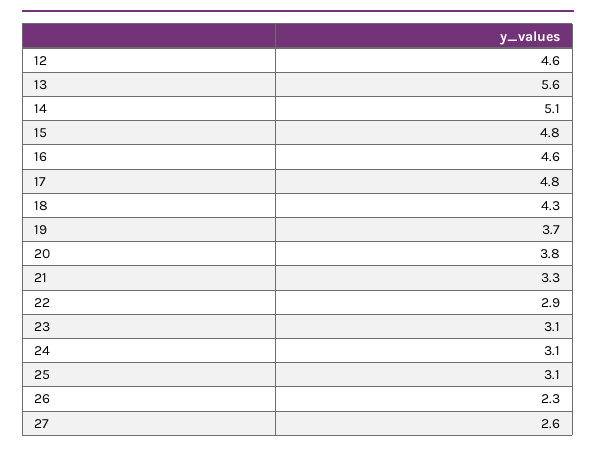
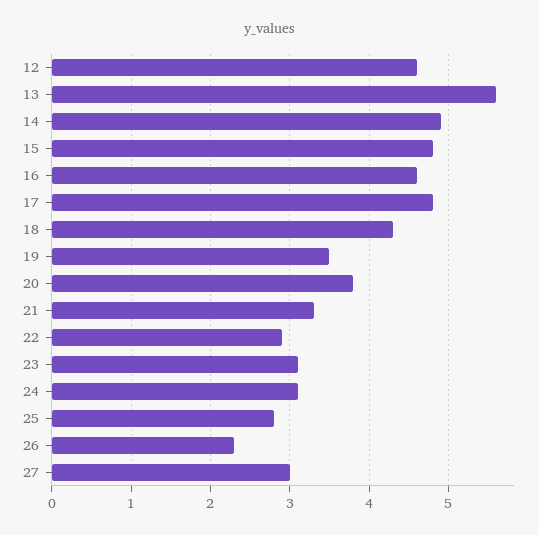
  {
    "12": 4.6,
    "13": 5.6,
-   "14": 5.1,
+   "14": 4.9,
    "15": 4.8,
    "16": 4.6,
    "17": 4.8,
    "18": 4.3,
-   "19": 3.7,
+   "19": 3.5,
    "20": 3.8,
    "21": 3.3,
    "22": 2.9,
    "23": 3.1,
    "24": 3.1,
-   "25": 3.1,
+   "25": 2.8,
    "26": 2.3,
-   "27": 2.6
+   "27": 3
  }

